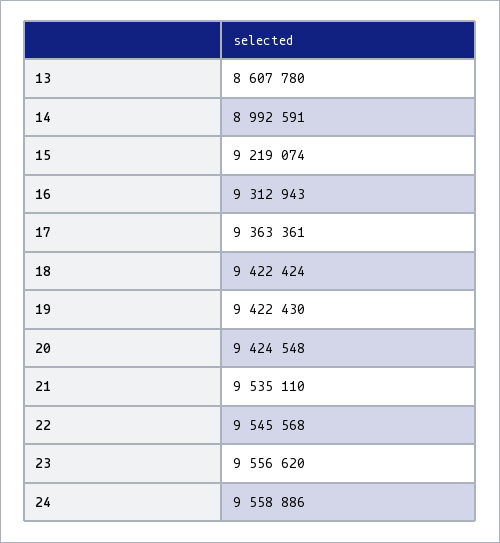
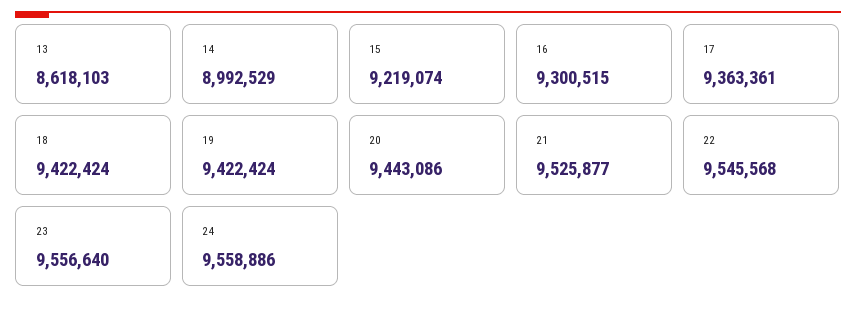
  {
-   "13": 8607780,
+   "13": 8618103,
-   "14": 8992591,
+   "14": 8992529,
    "15": 9219074,
-   "16": 9312943,
+   "16": 9300515,
    "17": 9363361,
    "18": 9422424,
-   "19": 9422430,
+   "19": 9422424,
-   "20": 9424548,
+   "20": 9443086,
-   "21": 9535110,
+   "21": 9525877,
    "22": 9545568,
-   "23": 9556620,
+   "23": 9556640,
    "24": 9558886
  }

